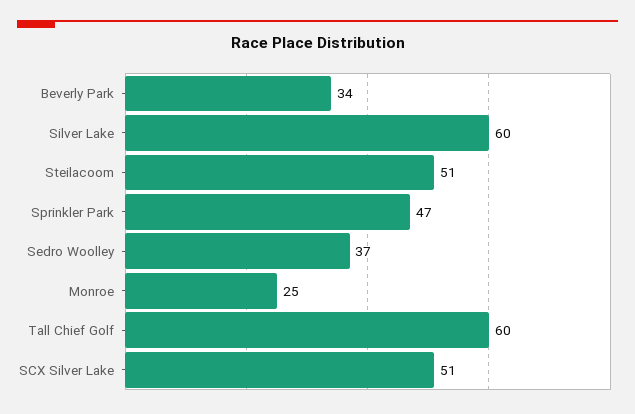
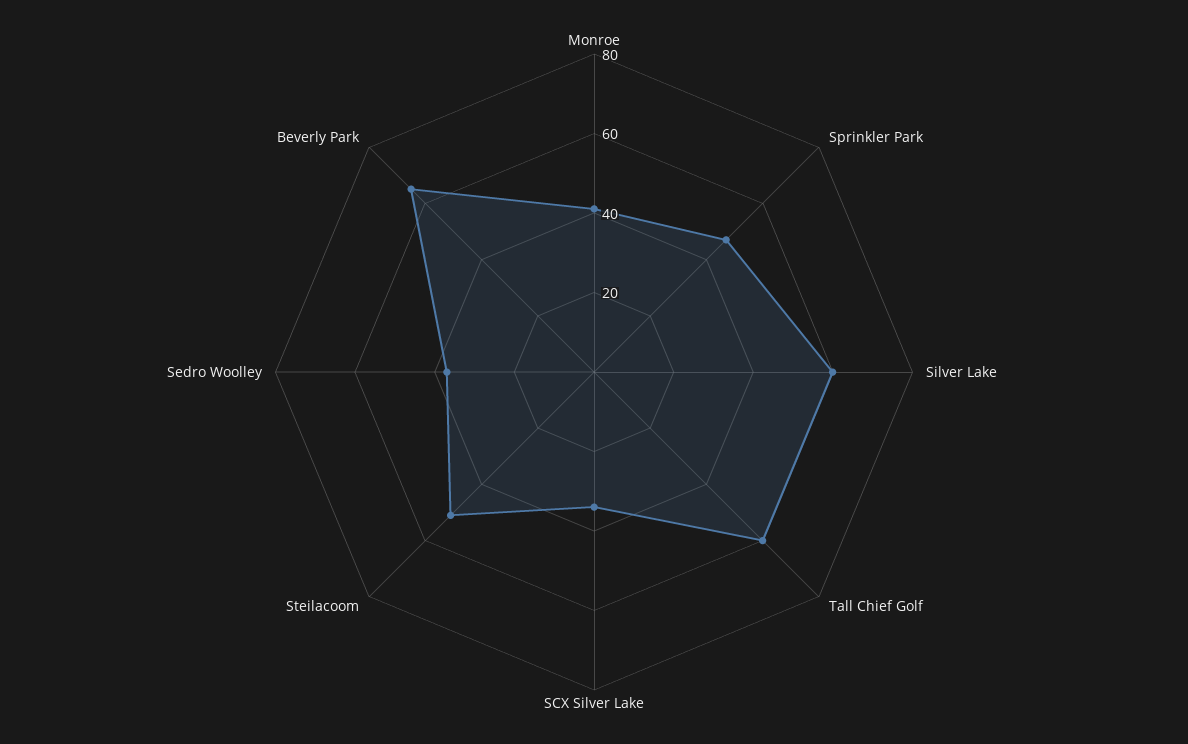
  {
-   "Beverly Park": 34,
+   "Beverly Park": 65,
    "Silver Lake": 60,
    "Steilacoom": 51,
    "Sprinkler Park": 47,
    "Sedro Woolley": 37,
-   "Monroe": 25,
+   "Monroe": 40,
    "Tall Chief Golf": 60,
-   "SCX Silver Lake": 51
+   "SCX Silver Lake": 35
  }

